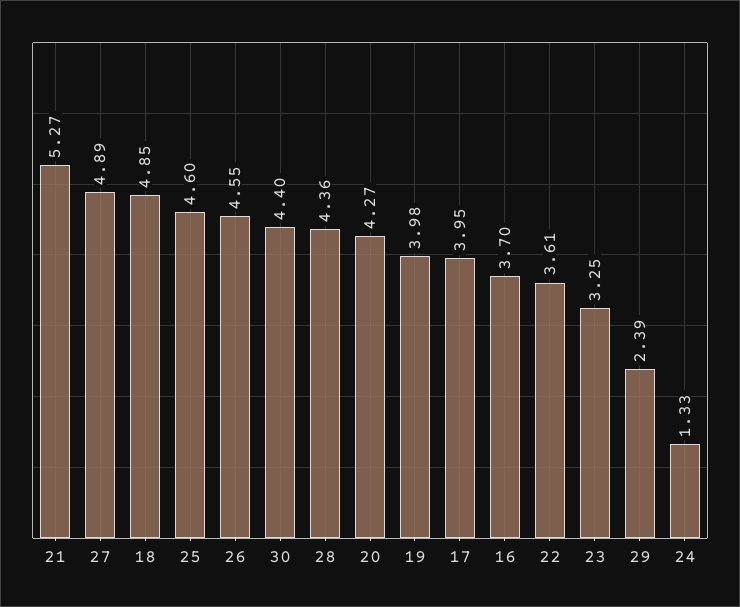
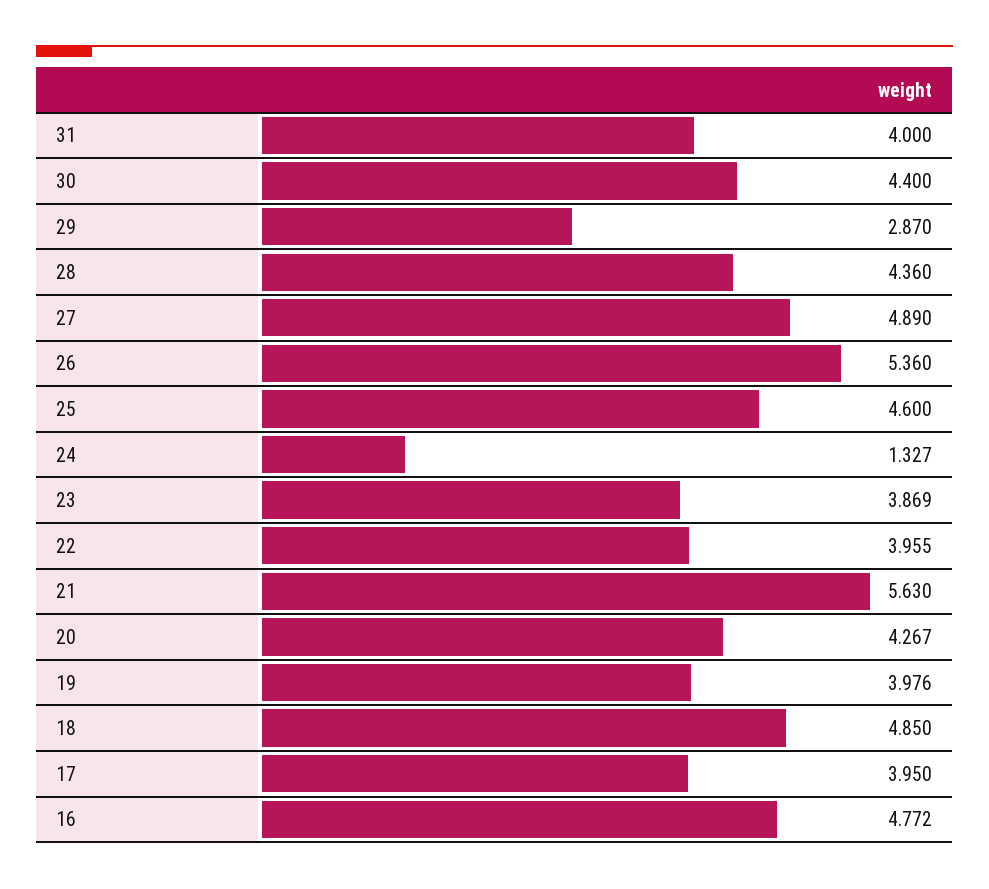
  {
-   "21": 5.27,
+   "21": 5.63,
    "27": 4.89,
    "18": 4.85,
    "25": 4.6,
-   "26": 4.55,
+   "26": 5.36,
    "30": 4.4,
    "28": 4.36,
    "20": 4.267,
    "19": 3.976,
    "17": 3.95,
-   "16": 3.7,
+   "16": 4.772,
-   "22": 3.61,
+   "22": 3.955,
-   "23": 3.25,
+   "23": 3.869,
-   "29": 2.39,
+   "29": 2.87,
-   "24": 1.327
+   "24": 1.327,
+   "31": 4
  }

